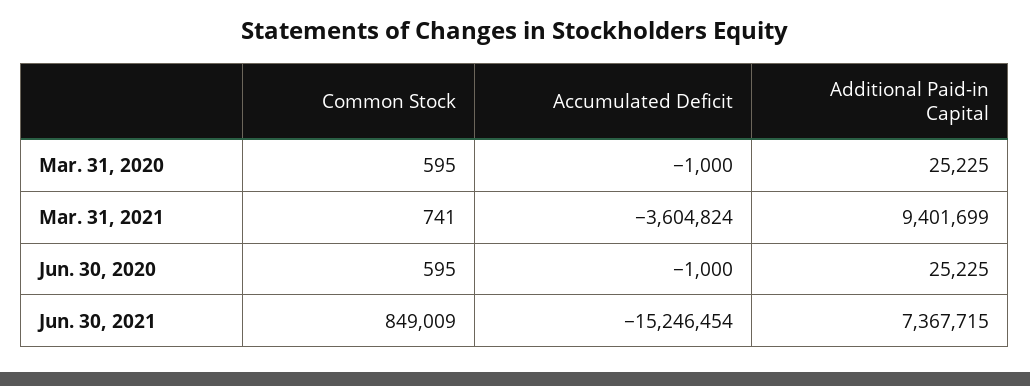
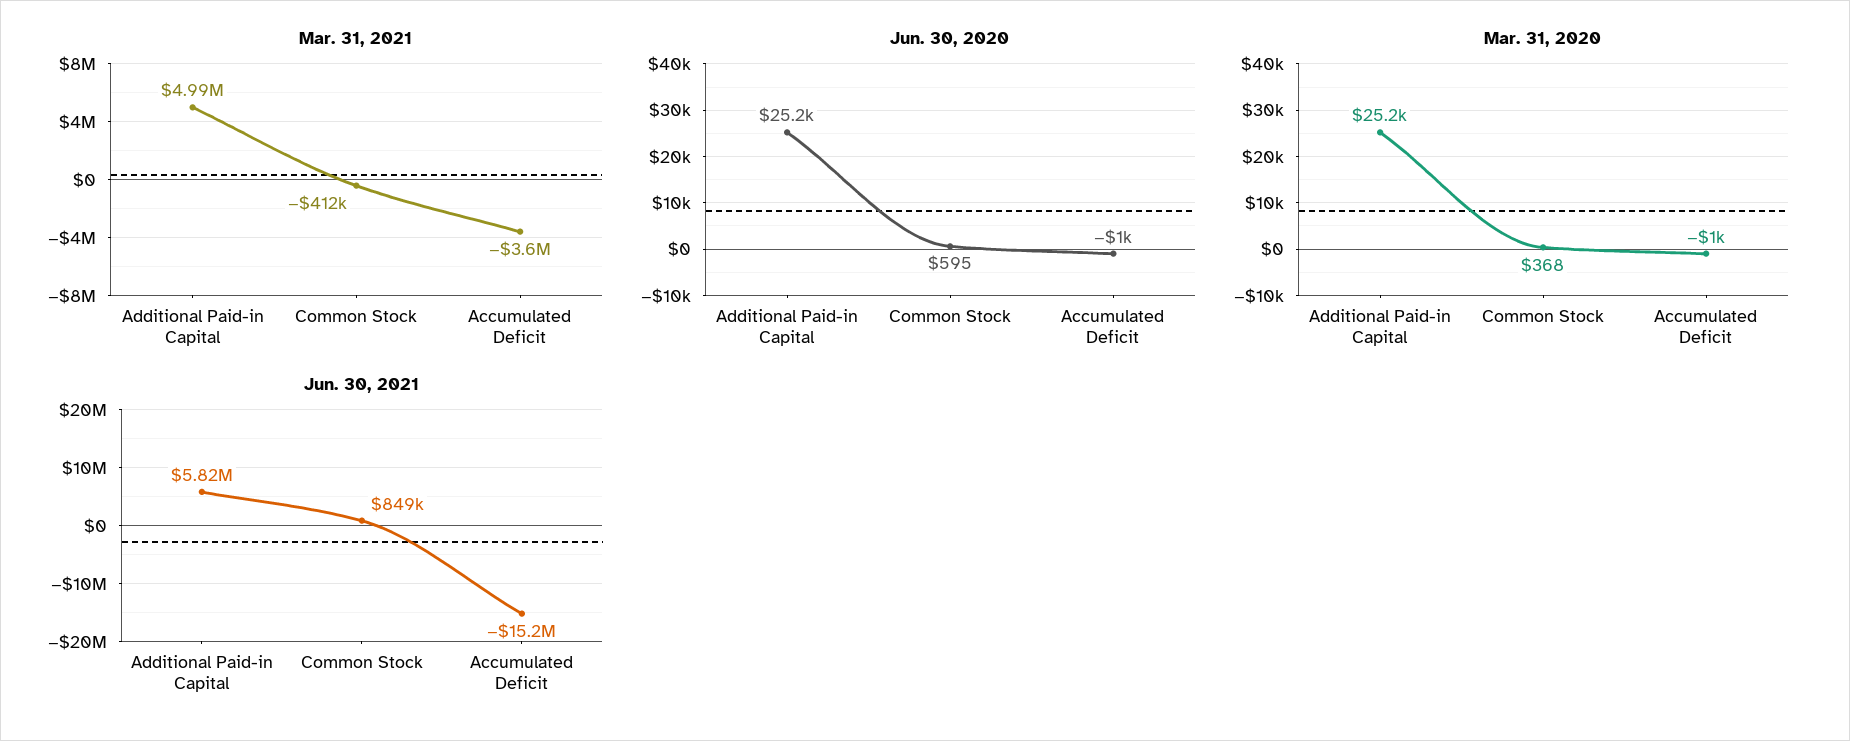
  {
    "Mar. 31, 2020": {
-     "Common Stock": 595,
+     "Common Stock": 368,
      "Accumulated Deficit": -1000,
      "Additional Paid-in Capital": 25225
    },
    "Mar. 31, 2021": {
-     "Common Stock": 741,
+     "Common Stock": -412000,
      "Accumulated Deficit": -3604824,
-     "Additional Paid-in Capital": 9401699
+     "Additional Paid-in Capital": 4990000
    },
    "Jun. 30, 2020": {
      "Common Stock": 595,
      "Accumulated Deficit": -1000,
      "Additional Paid-in Capital": 25225
    },
    "Jun. 30, 2021": {
      "Common Stock": 849009,
      "Accumulated Deficit": -15246454,
-     "Additional Paid-in Capital": 7367715
+     "Additional Paid-in Capital": 5820000
    }
  }

